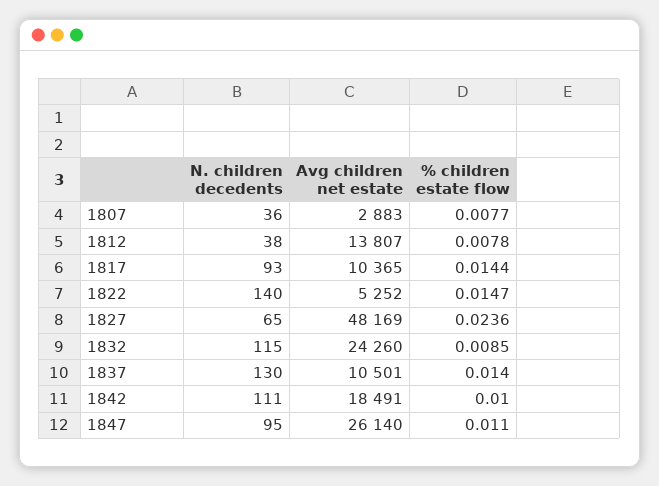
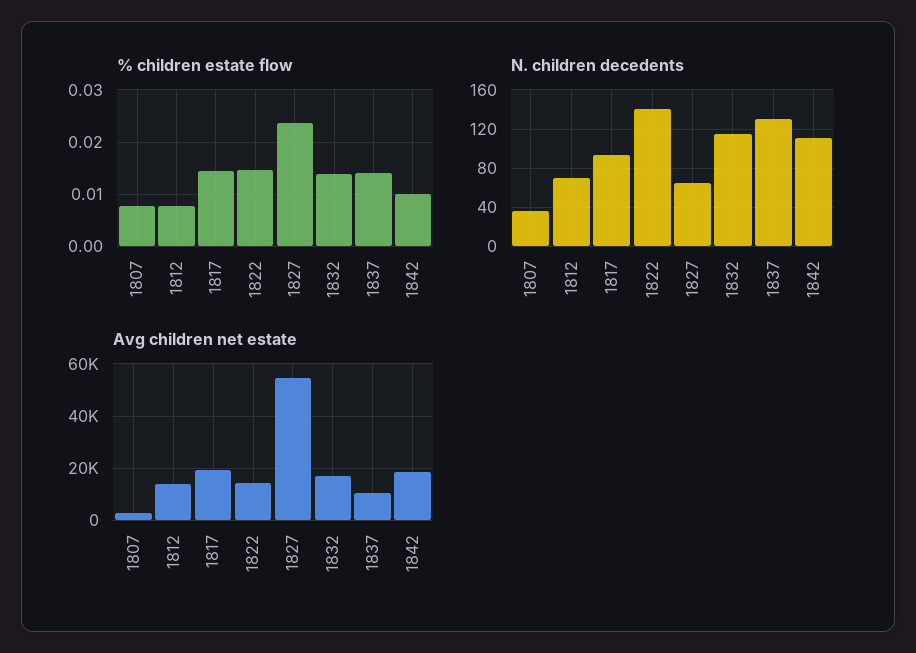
  {
    "N. children decedents": {
      "1807": 36,
-     "1812": 38,
+     "1812": 70,
      "1817": 93,
      "1822": 140,
      "1827": 65,
      "1832": 115,
      "1837": 130,
-     "1842": 111,
+     "1842": 111
-     "1847": 95
    },
    "Avg children net estate": {
      "1807": 2883,
      "1812": 13807,
-     "1817": 10365,
+     "1817": 20000,
-     "1822": 5252,
+     "1822": 15000,
-     "1827": 48169,
+     "1827": 55000,
-     "1832": 24260,
+     "1832": 17500,
      "1837": 10501,
-     "1842": 18491,
+     "1842": 18491
-     "1847": 26140
    },
    "% children estate flow": {
      "1807": 0.0077,
      "1812": 0.0078,
      "1817": 0.0144,
      "1822": 0.0147,
      "1827": 0.0236,
-     "1832": 0.0085,
+     "1832": 0.014,
      "1837": 0.014,
-     "1842": 0.01,
+     "1842": 0.01
-     "1847": 0.011
    }
  }

